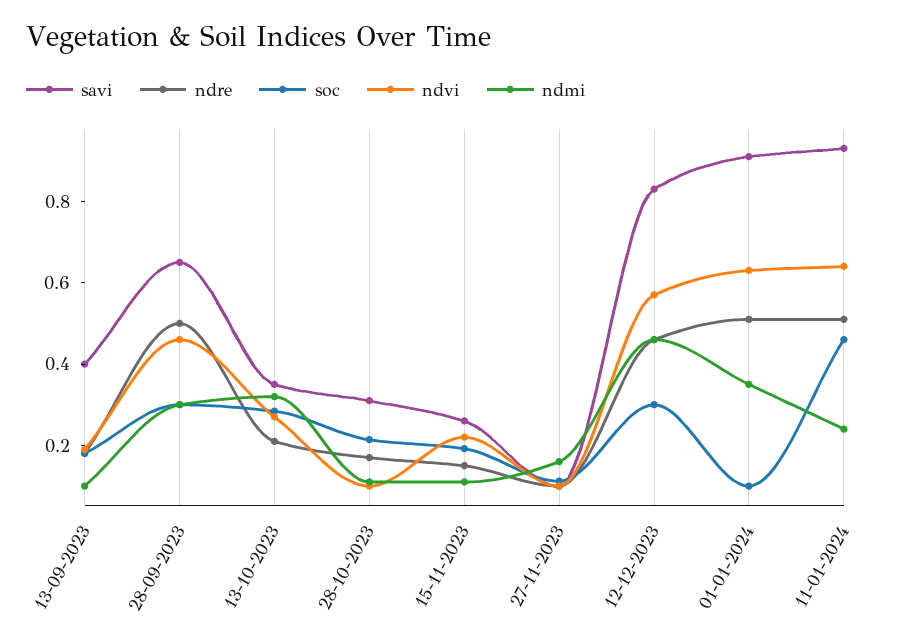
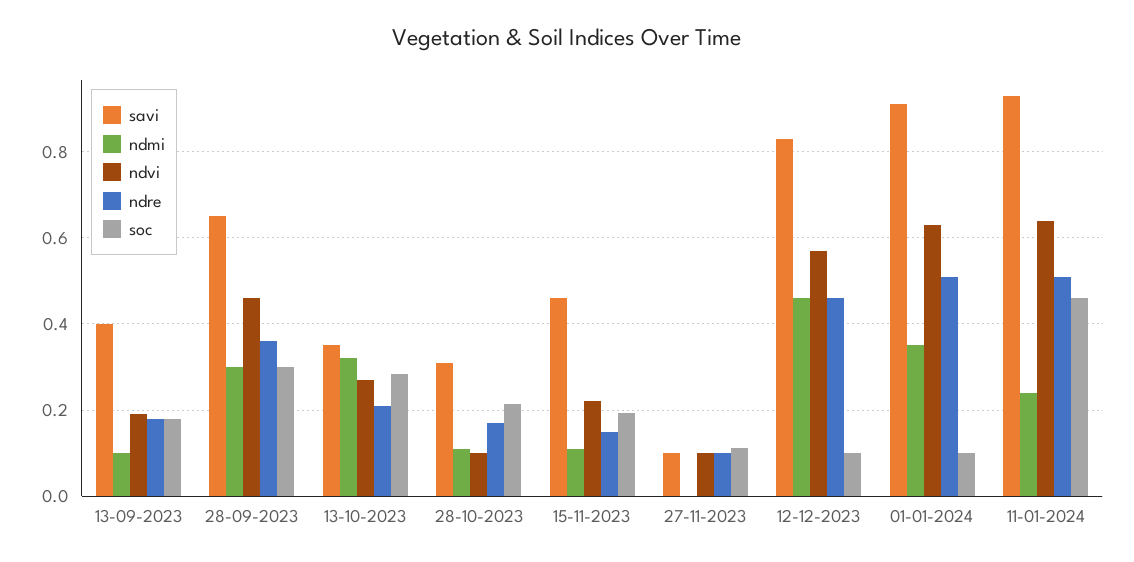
  {
    "savi": {
      "13-09-2023": 0.4,
      "28-09-2023": 0.66,
      "13-10-2023": 0.36,
      "28-10-2023": 0.32,
-     "15-11-2023": 0.25,
+     "15-11-2023": 0.46,
      "27-11-2023": 0.1,
      "12-12-2023": 0.84,
      "01-01-2024": 0.92,
      "11-01-2024": 0.94
    },
    "ndre": {
      "13-09-2023": 0.18,
-     "28-09-2023": 0.5,
+     "28-09-2023": 0.36,
      "13-10-2023": 0.22,
      "28-10-2023": 0.18,
      "15-11-2023": 0.16,
      "27-11-2023": 0.1,
      "12-12-2023": 0.46,
      "01-01-2024": 0.52,
      "11-01-2024": 0.52
    },
    "soc": {
      "13-09-2023": 0.18,
      "28-09-2023": 0.3,
      "13-10-2023": 0.28,
      "28-10-2023": 0.22,
      "15-11-2023": 0.2,
      "27-11-2023": 0.12,
-     "12-12-2023": 0.3,
+     "12-12-2023": 0.1,
      "01-01-2024": 0.1,
      "11-01-2024": 0.46
    },
    "ndvi": {
      "13-09-2023": 0.2,
      "28-09-2023": 0.46,
      "13-10-2023": 0.28,
      "28-10-2023": 0.1,
      "15-11-2023": 0.22,
      "27-11-2023": 0.1,
      "12-12-2023": 0.58,
      "01-01-2024": 0.64,
      "11-01-2024": 0.64
    },
    "ndmi": {
      "13-09-2023": 0.1,
      "28-09-2023": 0.3,
      "13-10-2023": 0.32,
      "28-10-2023": 0.12,
      "15-11-2023": 0.12,
-     "27-11-2023": 0.15,
+     "27-11-2023": 0,
      "12-12-2023": 0.46,
      "01-01-2024": 0.36,
      "11-01-2024": 0.24
    }
  }

